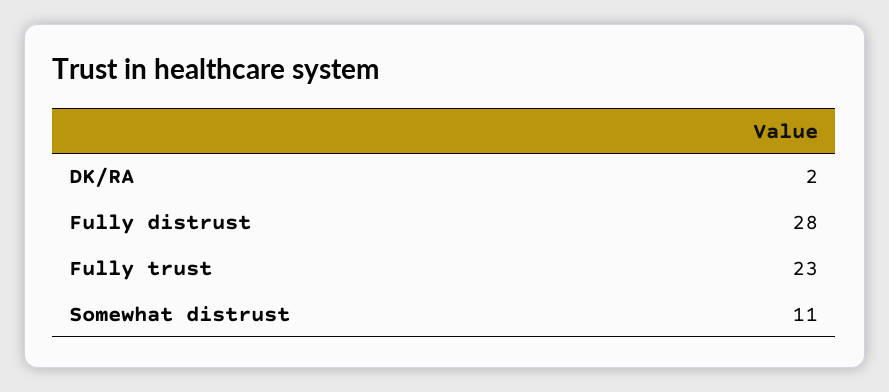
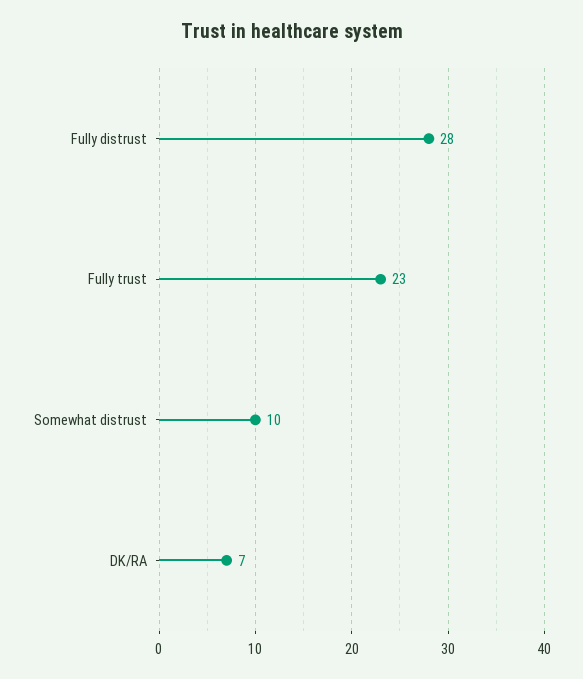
  {
-   "DK/RA": 2,
+   "DK/RA": 7,
    "Fully distrust": 28,
    "Fully trust": 23,
-   "Somewhat distrust": 11
+   "Somewhat distrust": 10
  }

